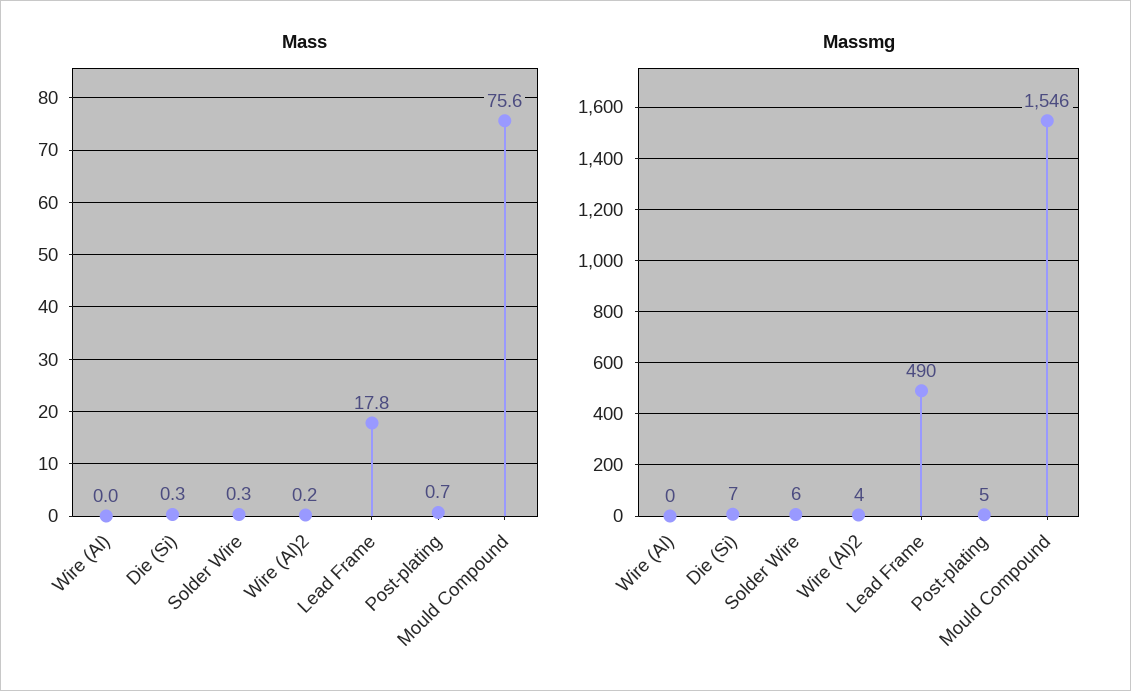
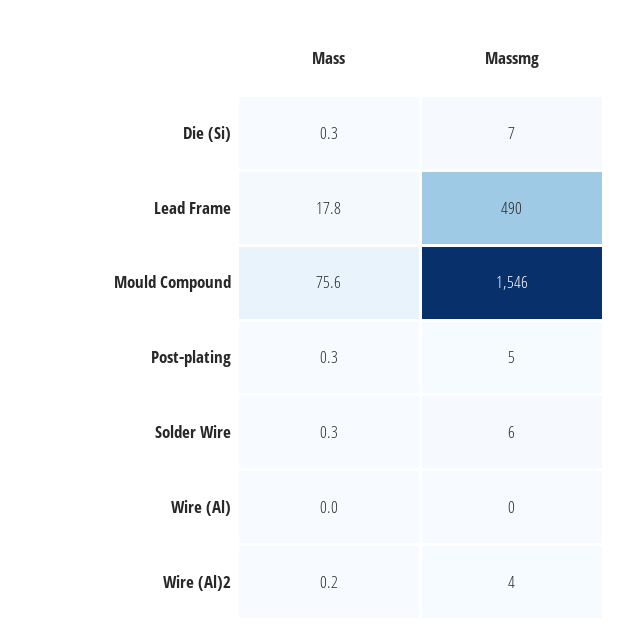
  {
    "Mass": {
      "Wire (Al)": 0,
      "Die (Si)": 0.3,
      "Solder Wire": 0.3,
      "Wire (Al)2": 0.2,
      "Lead Frame": 17.8,
-     "Post-plating": 0.7,
+     "Post-plating": 0.3,
      "Mould Compound": 75.6
    },
    "Massmg": {
      "Wire (Al)": 0,
      "Die (Si)": 7,
      "Solder Wire": 6,
      "Wire (Al)2": 4,
      "Lead Frame": 490,
      "Post-plating": 5,
      "Mould Compound": 1546
    }
  }

